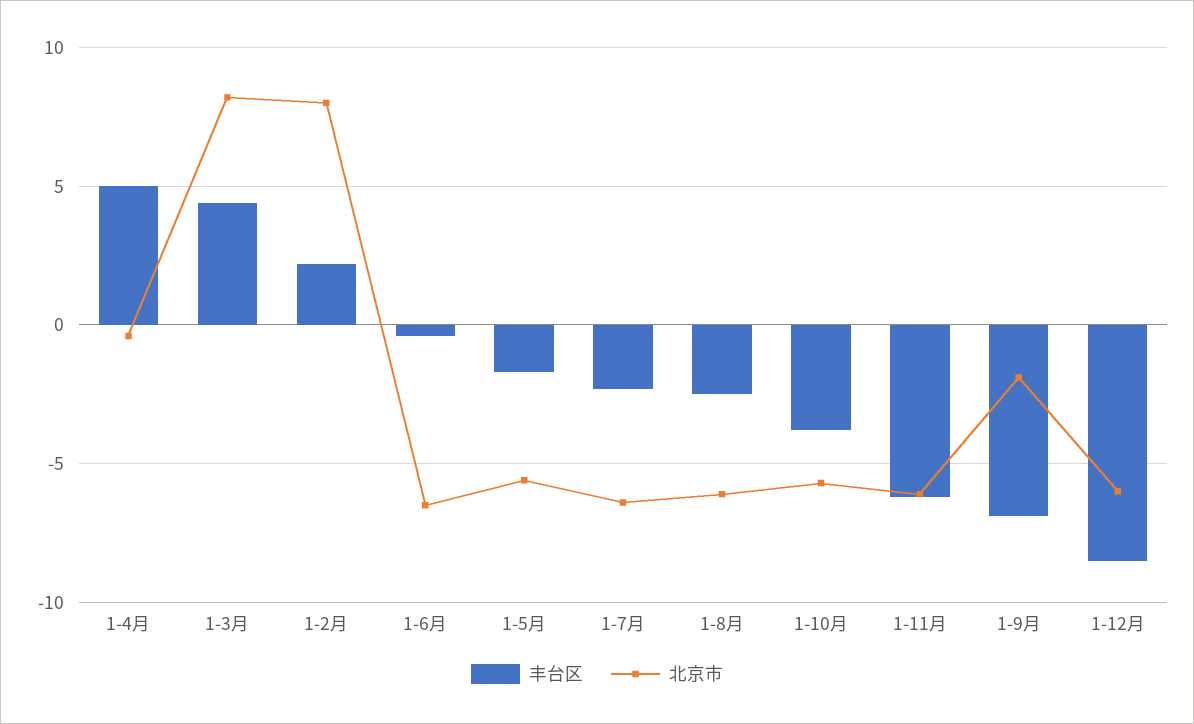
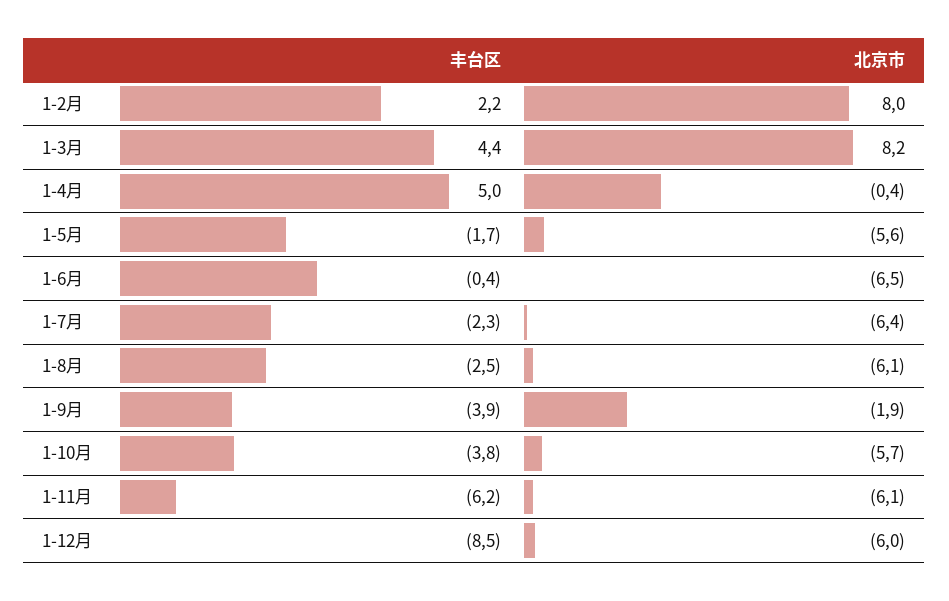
  {
    "丰台区": {
      "1-4月": 5,
      "1-3月": 4.4,
      "1-2月": 2.2,
      "1-6月": -0.4,
      "1-5月": -1.7,
      "1-7月": -2.3,
      "1-8月": -2.5,
      "1-10月": -3.8,
      "1-11月": -6.2,
-     "1-9月": -7,
+     "1-9月": -3.9,
      "1-12月": -8.5
    },
    "北京市": {
      "1-4月": -0.4,
      "1-3月": 8.2,
      "1-2月": 8,
      "1-6月": -6.5,
      "1-5月": -5.6,
      "1-7月": -6.4,
      "1-8月": -6.1,
      "1-10月": -5.7,
      "1-11月": -6.1,
      "1-9月": -1.9,
      "1-12月": -6
    }
  }

